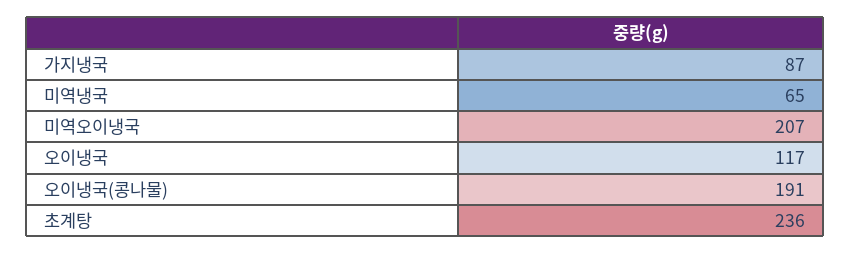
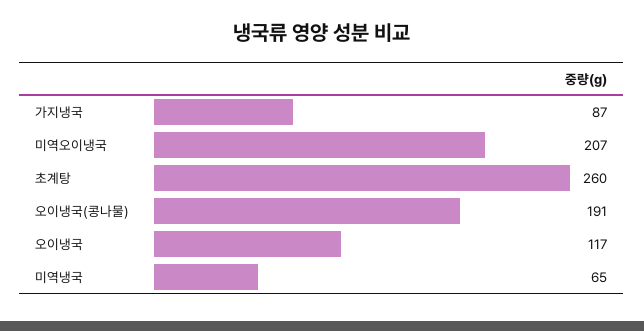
  {
    "가지냉국": 87,
    "미역냉국": 65,
    "미역오이냉국": 207,
    "오이냉국": 117,
    "오이냉국(콩나물)": 191,
-   "초계탕": 236
+   "초계탕": 260
  }

